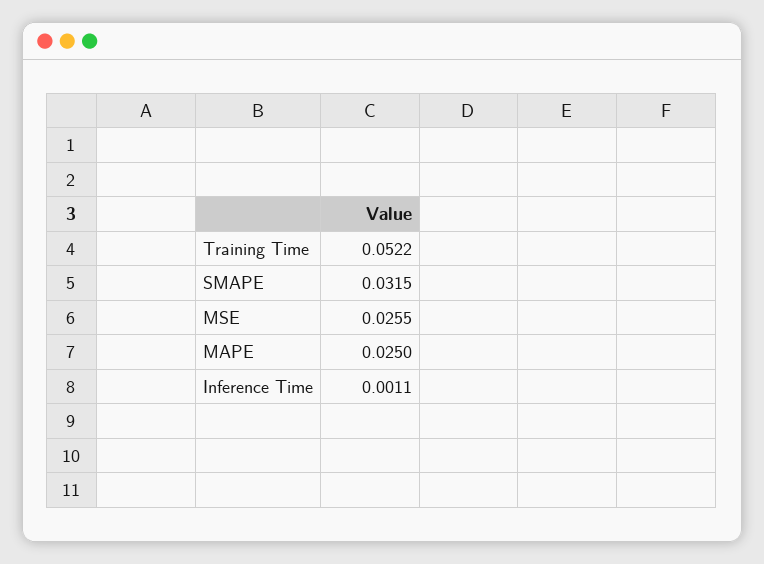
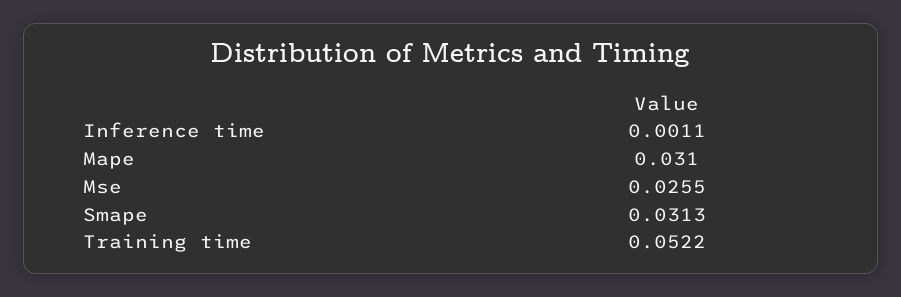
  {
    "Training Time": 0.0522,
-   "SMAPE": 0.0315,
+   "SMAPE": 0.0313,
    "MSE": 0.0255,
-   "MAPE": 0.025,
+   "MAPE": 0.031,
    "Inference Time": 0.0011
  }

